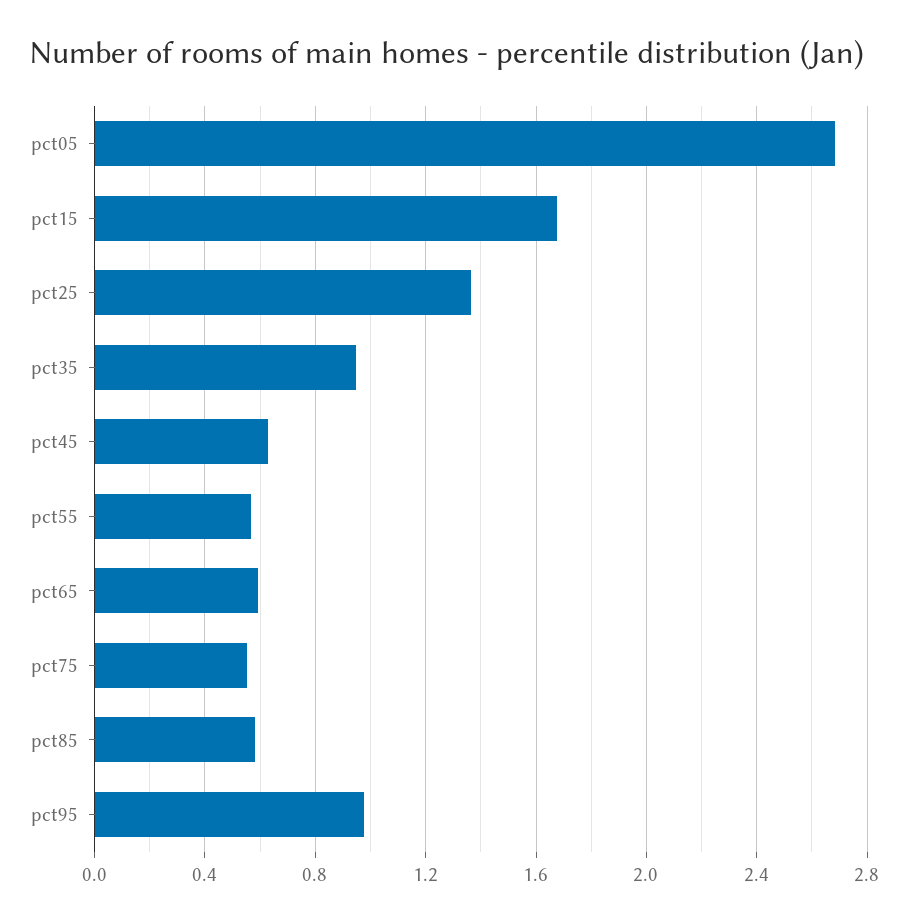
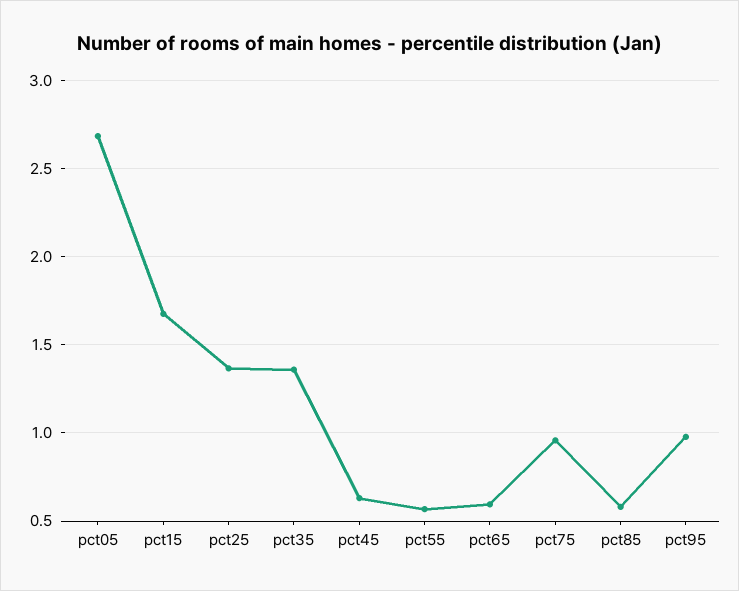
  {
    "pct05": 2.7,
    "pct15": 1.7,
    "pct25": 1.35,
-   "pct35": 0.95,
+   "pct35": 1.35,
    "pct45": 0.65,
    "pct55": 0.55,
    "pct65": 0.6,
-   "pct75": 0.55,
+   "pct75": 0.95,
    "pct85": 0.6,
    "pct95": 1
  }

